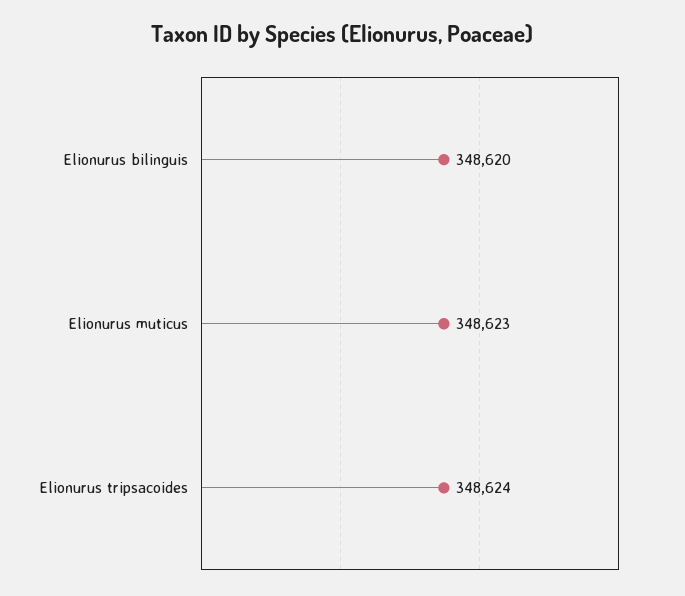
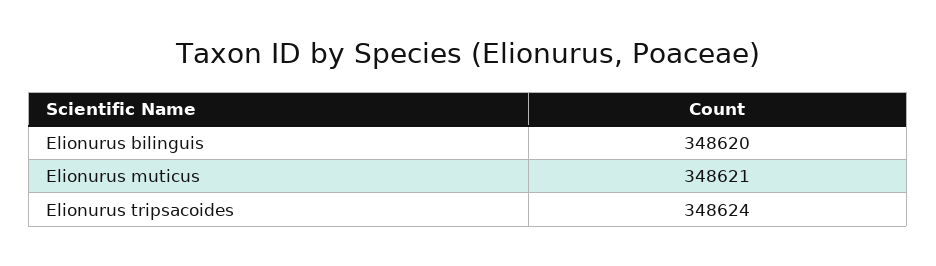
  {
    "Elionurus bilinguis": 348620,
-   "Elionurus muticus": 348623,
+   "Elionurus muticus": 348621,
    "Elionurus tripsacoides": 348624
  }

